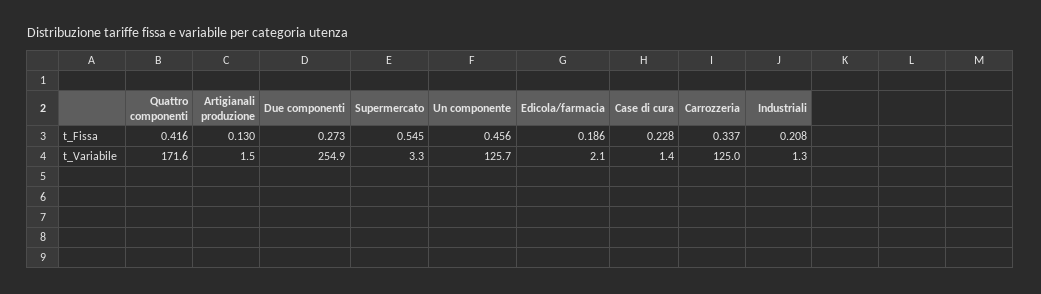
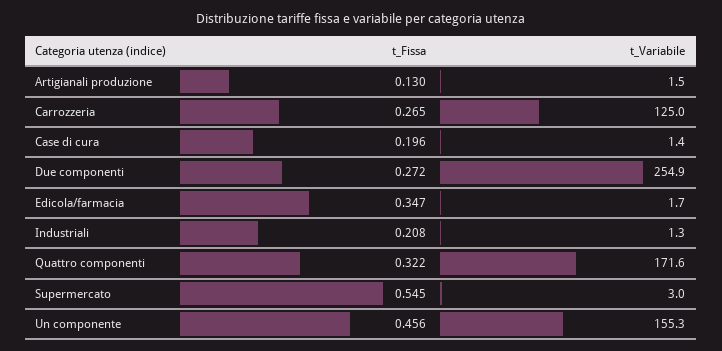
  {
    "Quattro componenti": {
-     "t_Fissa": 0.416,
+     "t_Fissa": 0.322,
      "t_Variabile": 171.6
    },
    "Artigianali produzione": {
      "t_Fissa": 0.13,
      "t_Variabile": 1.5
    },
    "Due componenti": {
-     "t_Fissa": 0.273,
+     "t_Fissa": 0.272,
      "t_Variabile": 254.9
    },
    "Supermercato": {
      "t_Fissa": 0.545,
-     "t_Variabile": 3.3
+     "t_Variabile": 3
    },
    "Un componente": {
      "t_Fissa": 0.456,
-     "t_Variabile": 125.7
+     "t_Variabile": 155.3
    },
    "Edicola/farmacia": {
-     "t_Fissa": 0.186,
+     "t_Fissa": 0.347,
-     "t_Variabile": 2.1
+     "t_Variabile": 1.7
    },
    "Case di cura": {
-     "t_Fissa": 0.228,
+     "t_Fissa": 0.196,
      "t_Variabile": 1.4
    },
    "Carrozzeria": {
-     "t_Fissa": 0.337,
+     "t_Fissa": 0.265,
      "t_Variabile": 125
    },
    "Industriali": {
      "t_Fissa": 0.208,
      "t_Variabile": 1.3
    }
  }

